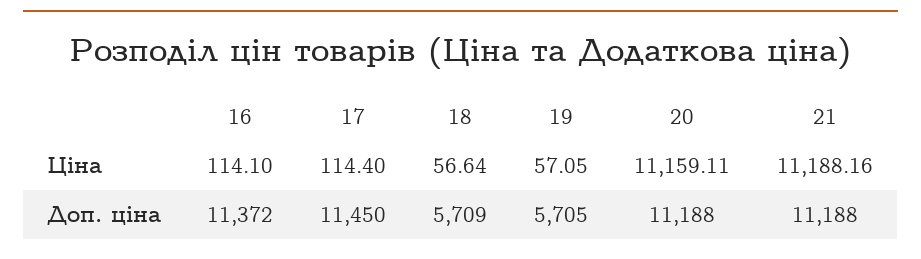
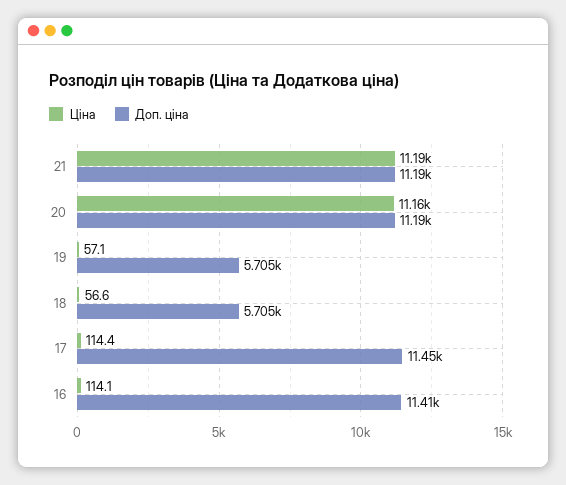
  {
    "Ціна": {
      "16": 114.1,
      "17": 114.4,
      "18": 56.64,
      "19": 57.05,
      "20": 11159.11,
      "21": 11188.16
    },
    "Доп. ціна": {
-     "16": 11372,
+     "16": 11410,
      "17": 11450,
-     "18": 5709,
+     "18": 5705,
      "19": 5705,
      "20": 11188,
      "21": 11188
    }
  }

